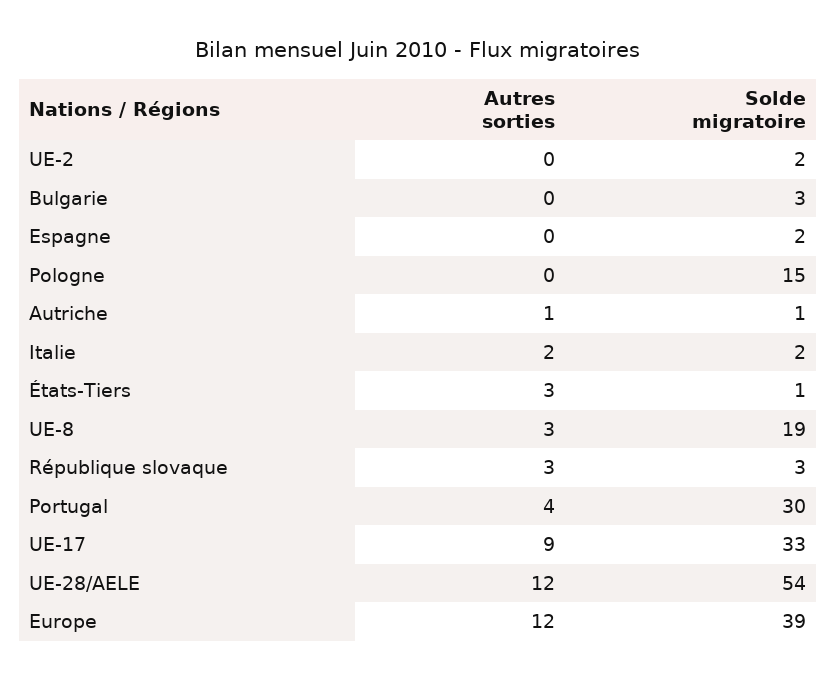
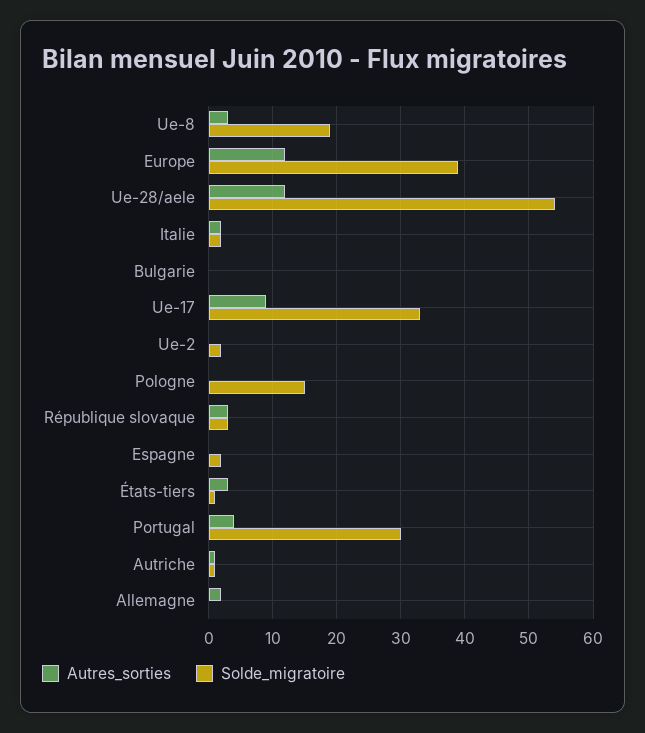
  {
    "Autres sorties": {
      "UE-2": 0,
      "Bulgarie": 0,
      "Espagne": 0,
      "Pologne": 0,
      "Autriche": 1,
      "Italie": 2,
      "États-Tiers": 3,
      "UE-8": 3,
      "République slovaque": 3,
      "Portugal": 4,
      "UE-17": 9,
      "UE-28/AELE": 12,
-     "Europe": 12
+     "Europe": 12,
+     "Allemagne": 2
    },
    "Solde migratoire": {
      "UE-2": 2,
-     "Bulgarie": 3,
+     "Bulgarie": 0,
      "Espagne": 2,
      "Pologne": 15,
      "Autriche": 1,
      "Italie": 2,
      "États-Tiers": 1,
      "UE-8": 19,
      "République slovaque": 3,
      "Portugal": 30,
      "UE-17": 33,
      "UE-28/AELE": 54,
-     "Europe": 39
+     "Europe": 39,
+     "Allemagne": 0
    }
  }

